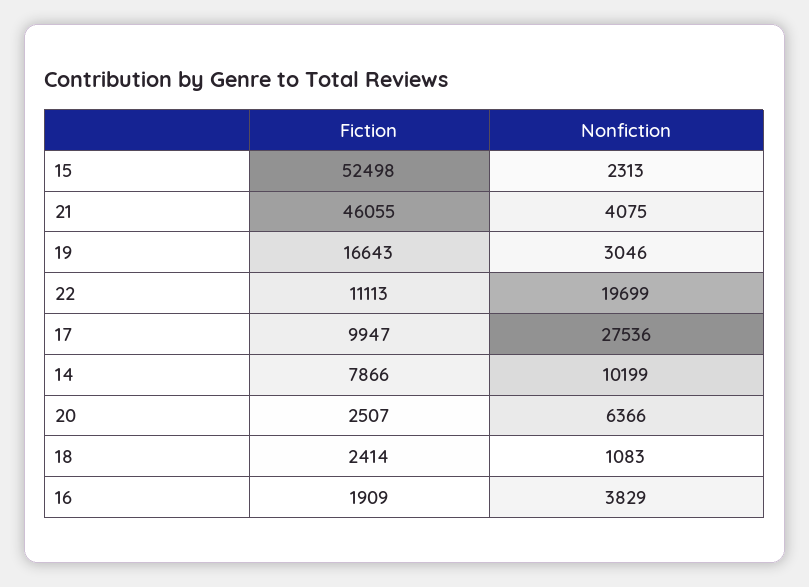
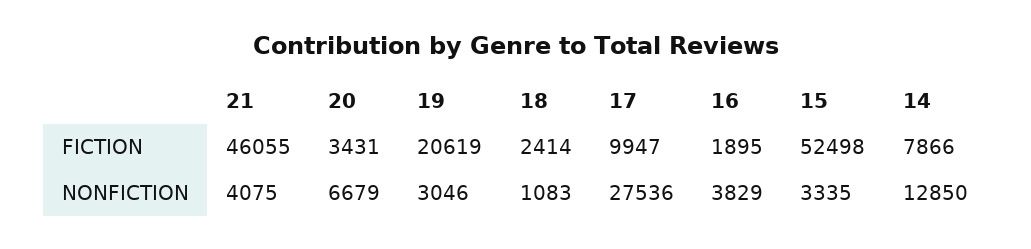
  {
    "Fiction": {
      "15": 52498,
      "21": 46055,
-     "19": 16643,
+     "19": 20619,
-     "22": 11113,
      "17": 9947,
      "14": 7866,
-     "20": 2507,
+     "20": 3431,
      "18": 2414,
-     "16": 1909
+     "16": 1895
    },
    "Nonfiction": {
-     "15": 2313,
+     "15": 3335,
      "21": 4075,
      "19": 3046,
-     "22": 19699,
      "17": 27536,
-     "14": 10199,
+     "14": 12850,
-     "20": 6366,
+     "20": 6679,
      "18": 1083,
      "16": 3829
    }
  }

